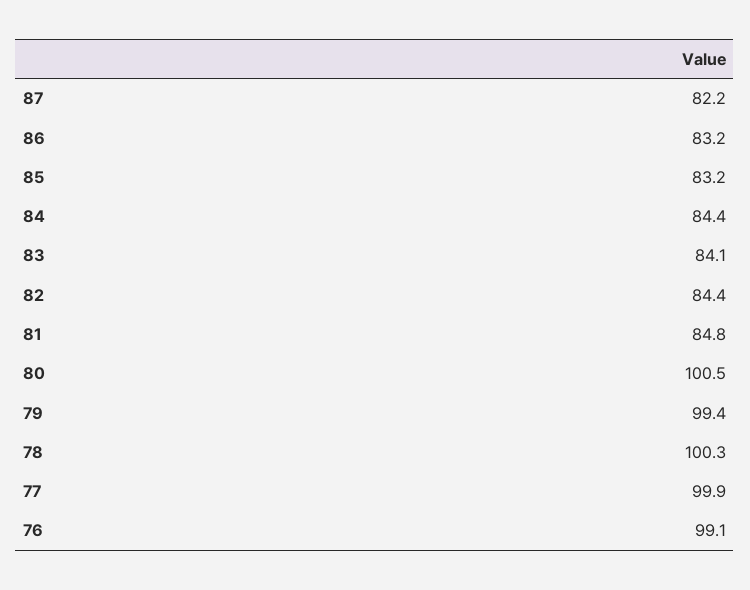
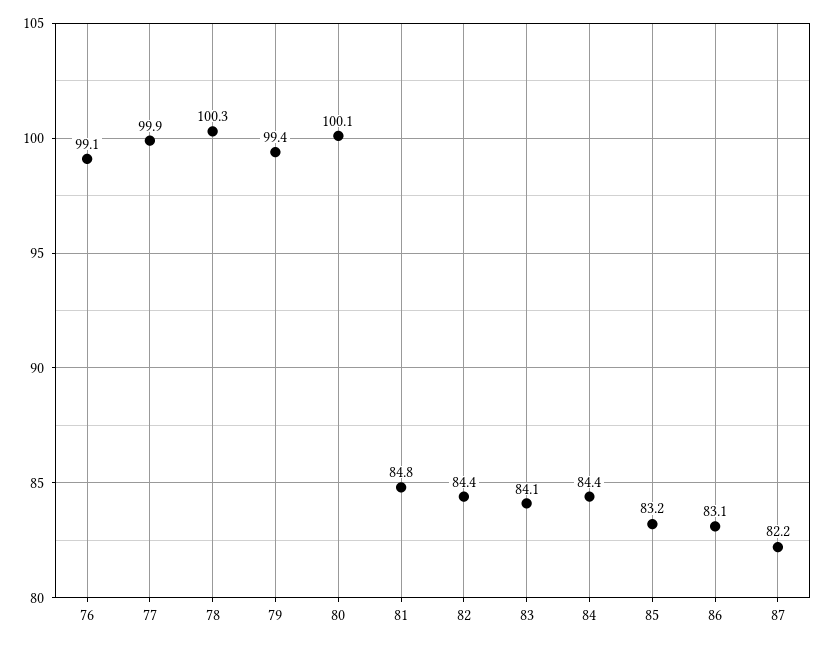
  {
    "87": 82.2,
-   "86": 83.2,
+   "86": 83.1,
    "85": 83.2,
    "84": 84.4,
    "83": 84.1,
    "82": 84.4,
    "81": 84.8,
-   "80": 100.5,
+   "80": 100.1,
    "79": 99.4,
    "78": 100.3,
    "77": 99.9,
    "76": 99.1
  }

